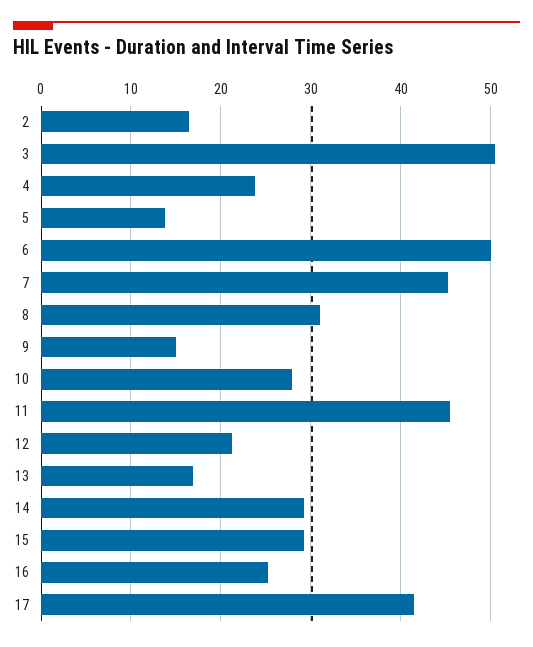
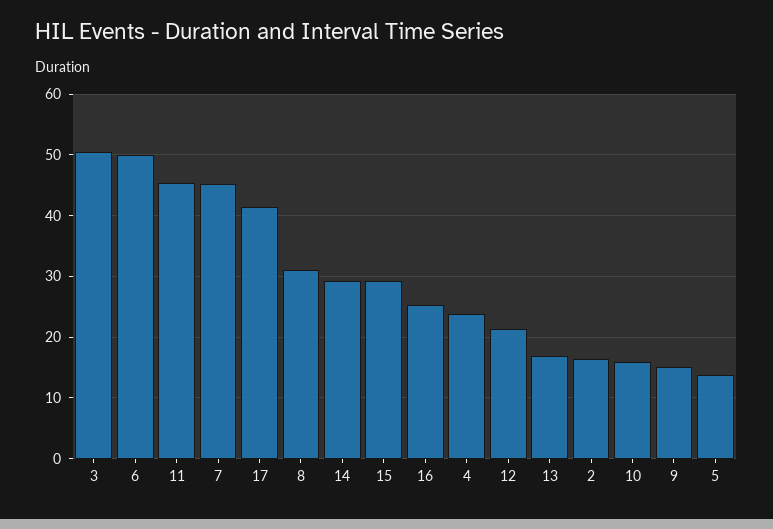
  {
    "2": 16,
    "3": 50,
    "4": 24,
    "5": 14,
    "6": 50,
    "7": 45,
    "8": 31,
    "9": 15,
-   "10": 28,
+   "10": 16,
    "11": 45,
    "12": 21,
    "13": 17,
    "14": 29,
    "15": 29,
    "16": 25,
    "17": 41
  }

